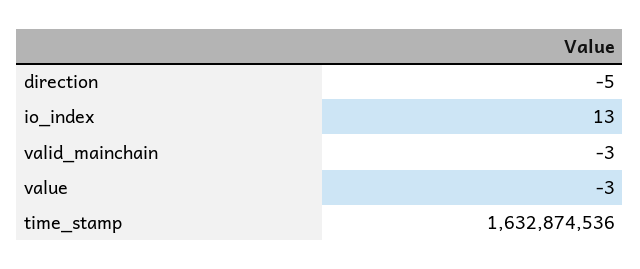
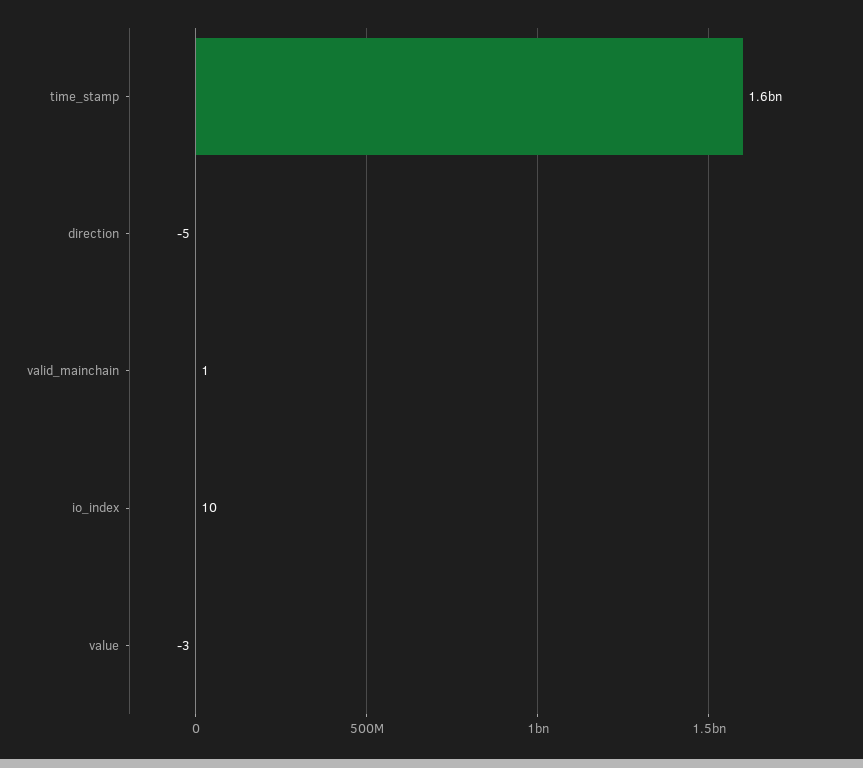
  {
    "direction": -5,
-   "io_index": 13,
+   "io_index": 10,
-   "valid_mainchain": -3,
+   "valid_mainchain": 1,
    "value": -3,
    "time_stamp": 1632874536
  }

